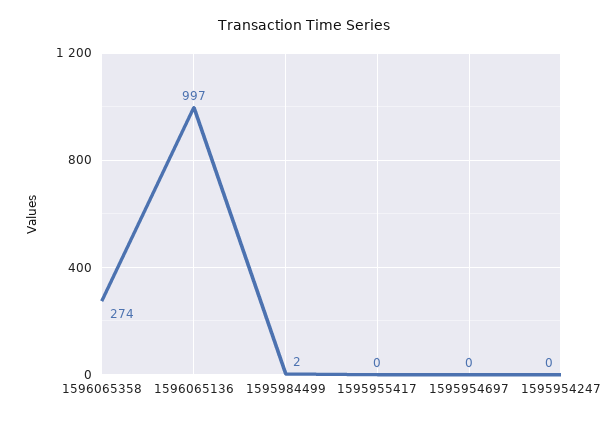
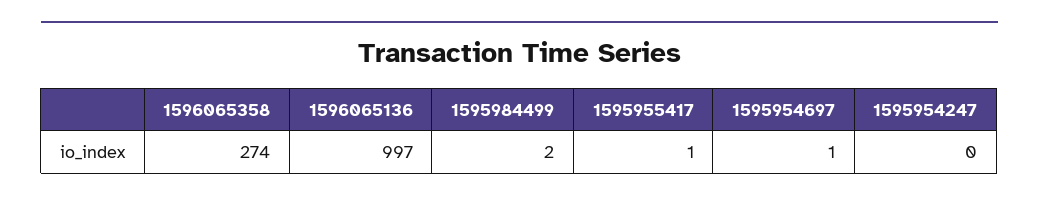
  {
    "1596065358": 274,
    "1596065136": 997,
    "1595984499": 2,
-   "1595955417": 0,
+   "1595955417": 1,
-   "1595954697": 0,
+   "1595954697": 1,
    "1595954247": 0
  }

